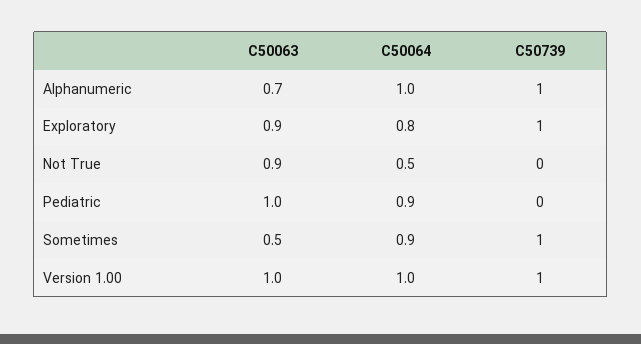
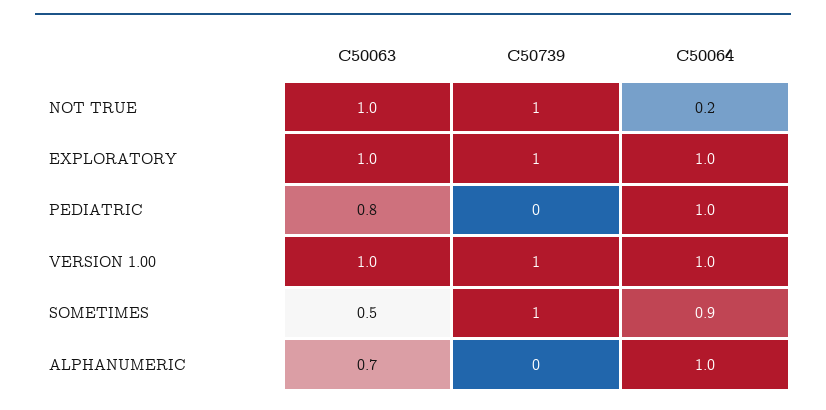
  {
    "C50063": {
      "Alphanumeric": 0.7,
-     "Exploratory": 0.9,
+     "Exploratory": 1,
-     "Not True": 0.9,
+     "Not True": 1,
-     "Pediatric": 1,
+     "Pediatric": 0.8,
      "Sometimes": 0.5,
      "Version 1.00": 1
    },
    "C50064": {
      "Alphanumeric": 1,
-     "Exploratory": 0.8,
+     "Exploratory": 1,
-     "Not True": 0.5,
+     "Not True": 0.2,
-     "Pediatric": 0.9,
+     "Pediatric": 1,
      "Sometimes": 0.9,
      "Version 1.00": 1
    },
    "C50739": {
-     "Alphanumeric": 1,
+     "Alphanumeric": 0,
      "Exploratory": 1,
-     "Not True": 0,
+     "Not True": 1,
      "Pediatric": 0,
      "Sometimes": 1,
      "Version 1.00": 1
    }
  }

